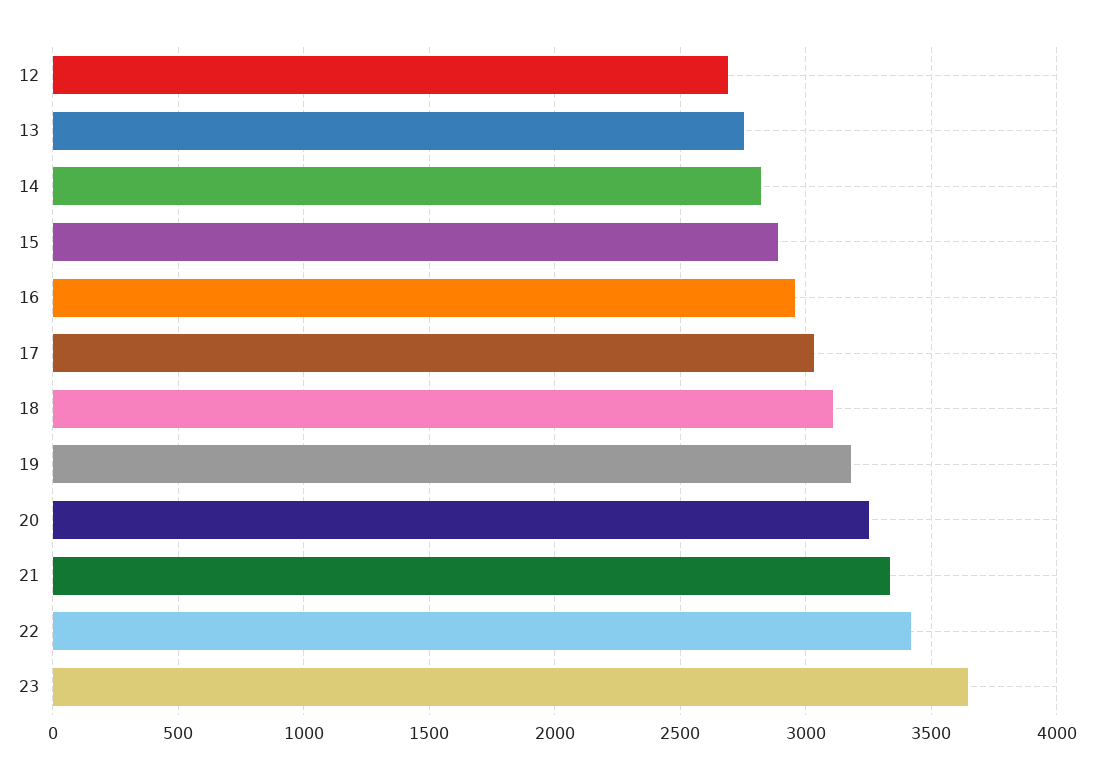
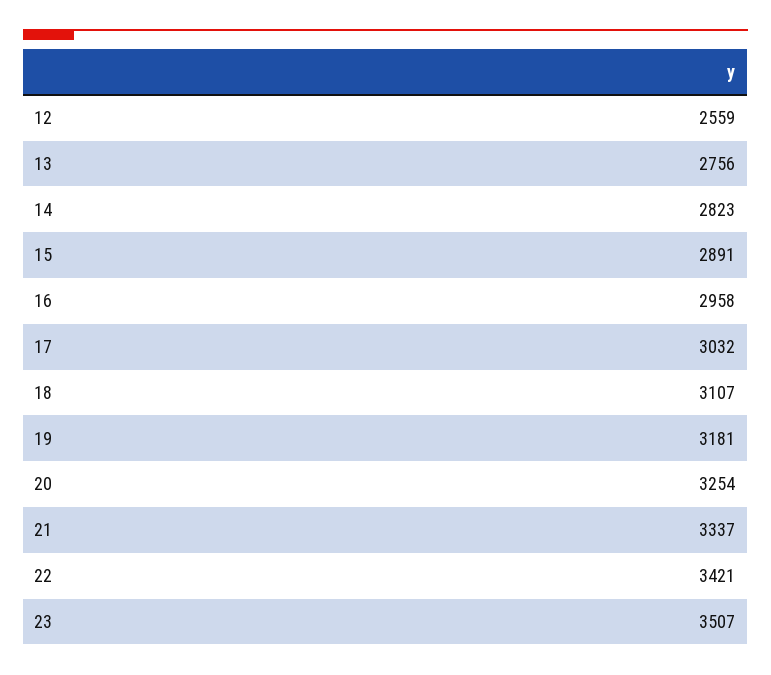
  {
-   "12": 2700,
+   "12": 2559,
    "13": 2756,
    "14": 2823,
    "15": 2891,
    "16": 2958,
    "17": 3032,
    "18": 3107,
    "19": 3181,
    "20": 3254,
    "21": 3337,
    "22": 3421,
-   "23": 3650
+   "23": 3507
  }

